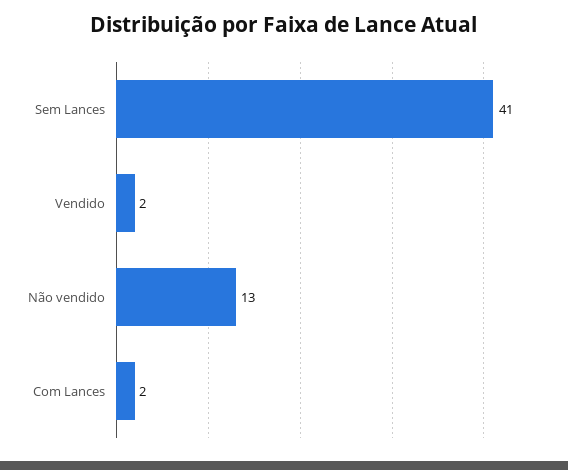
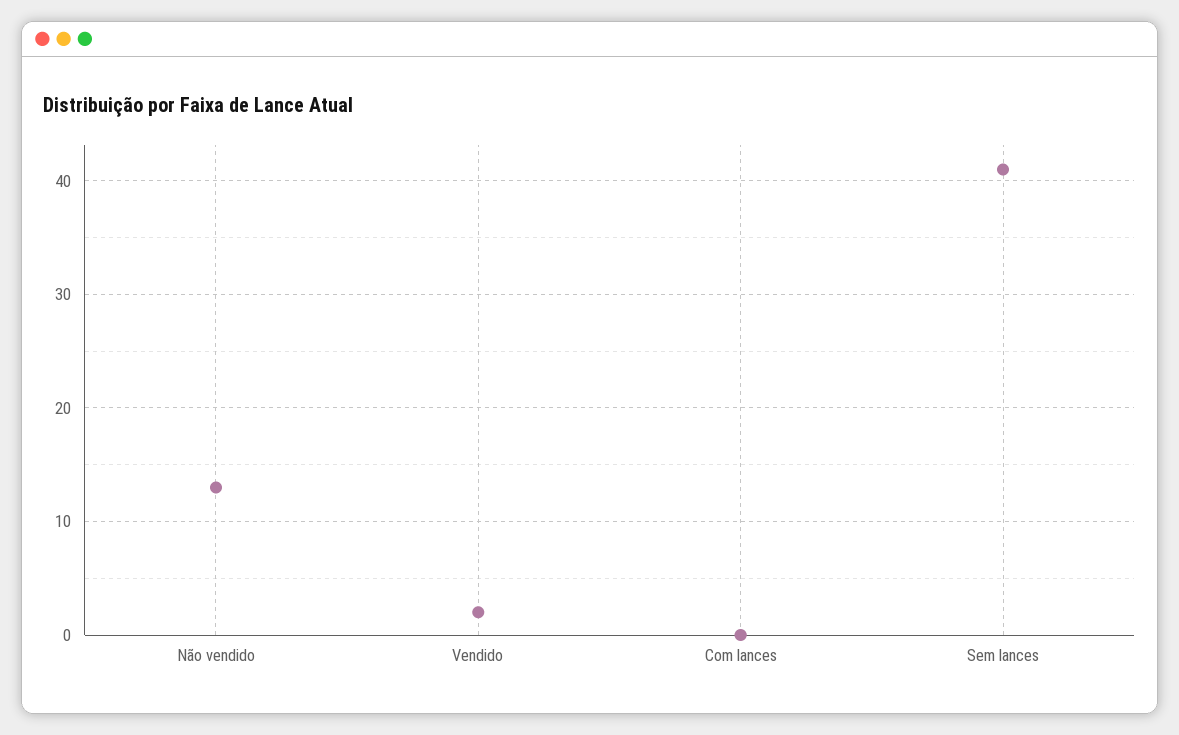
  {
    "Sem Lances": 41,
    "Vendido": 2,
    "Não vendido": 13,
-   "Com Lances": 2
+   "Com Lances": 0
  }

